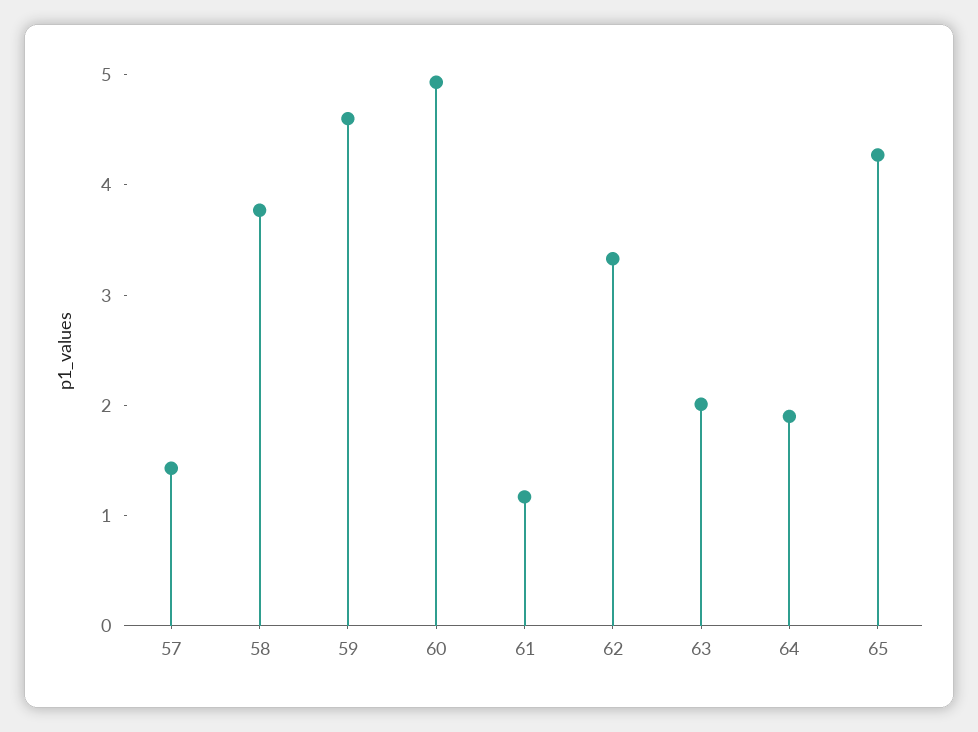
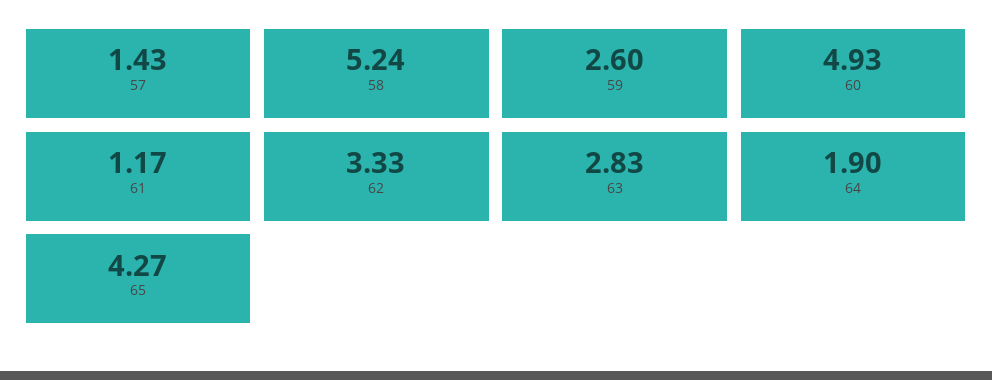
  {
    "57": 1.43,
-   "58": 3.8,
+   "58": 5.24,
-   "59": 4.6,
+   "59": 2.6,
    "60": 4.93,
    "61": 1.17,
    "62": 3.33,
-   "63": 2,
+   "63": 2.83,
    "64": 1.9,
    "65": 4.27
  }

